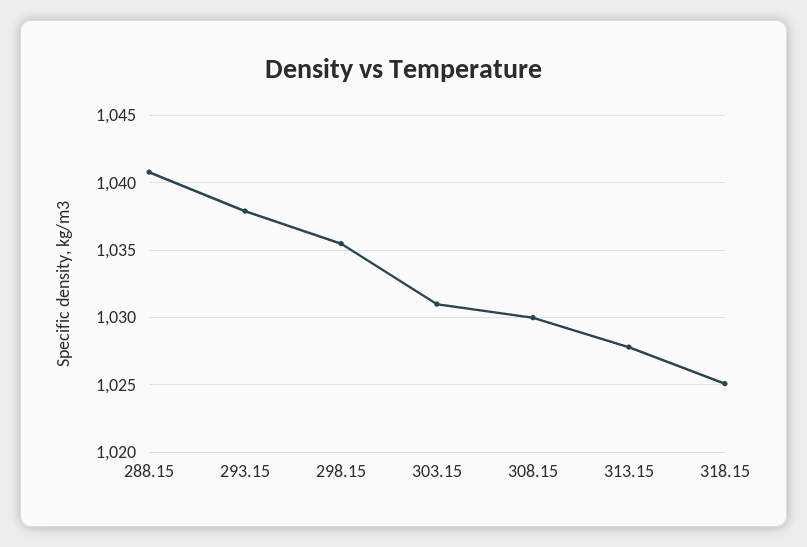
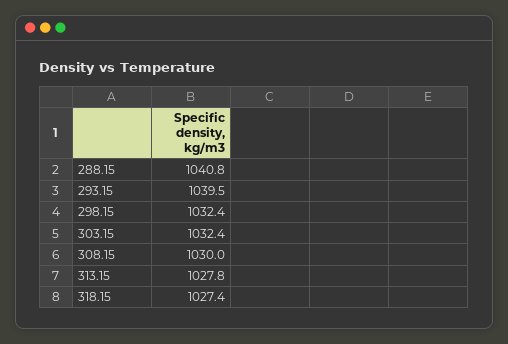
  {
    "288.15": 1040.8,
-   "293.15": 1038,
+   "293.15": 1039.5,
-   "298.15": 1035.5,
+   "298.15": 1032.4,
-   "303.15": 1031,
+   "303.15": 1032.4,
    "308.15": 1030,
    "313.15": 1027.8,
-   "318.15": 1025
+   "318.15": 1027.4
  }

